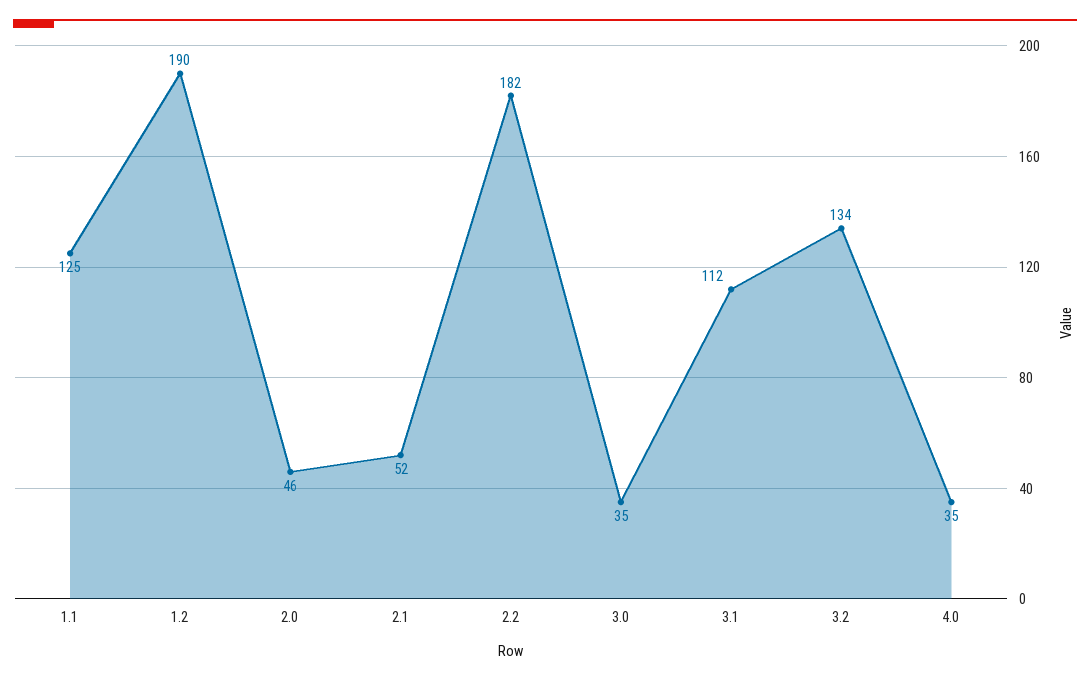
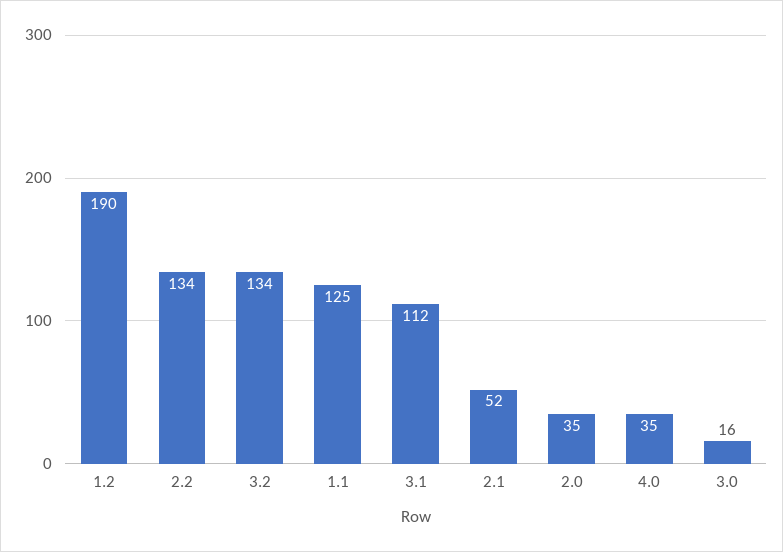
  {
    "1.1": 125,
    "1.2": 190,
-   "2.0": 46,
+   "2.0": 35,
    "2.1": 52,
-   "2.2": 182,
+   "2.2": 134,
-   "3.0": 35,
+   "3.0": 16,
    "3.1": 112,
    "3.2": 134,
    "4.0": 35
  }

